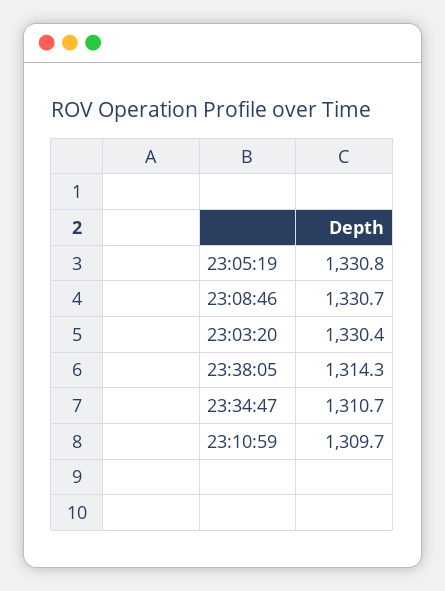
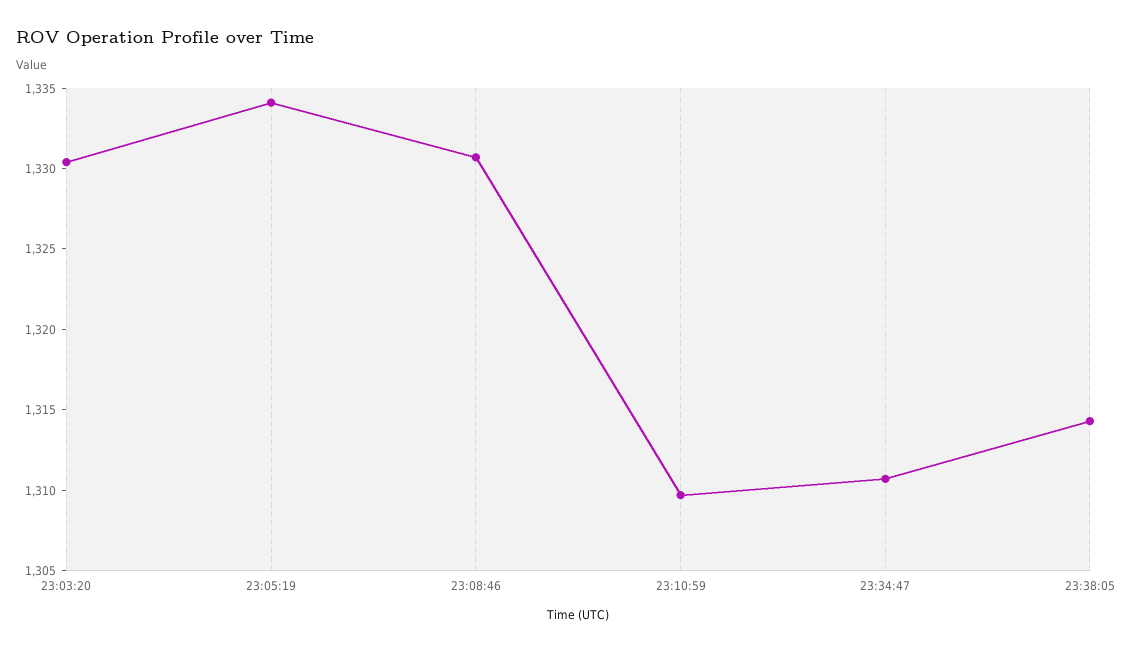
  {
-   "23:05:19": 1330.8,
+   "23:05:19": 1334,
    "23:08:46": 1330.7,
    "23:03:20": 1330.4,
    "23:38:05": 1314.3,
    "23:34:47": 1310.7,
    "23:10:59": 1309.7
  }

